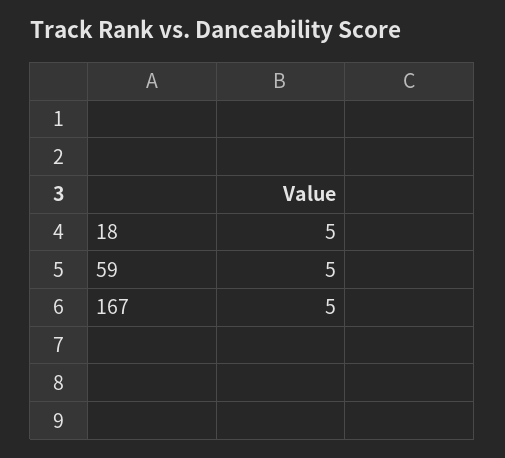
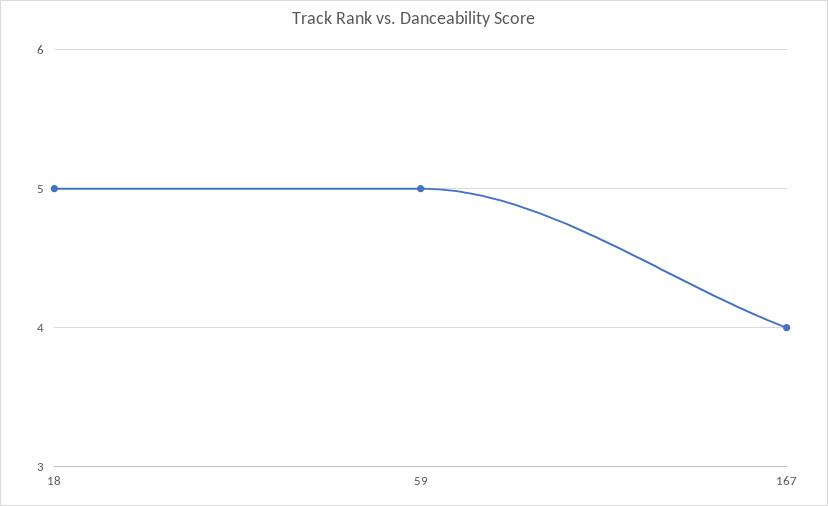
  {
    "18": 5,
    "59": 5,
-   "167": 5
+   "167": 4
  }

